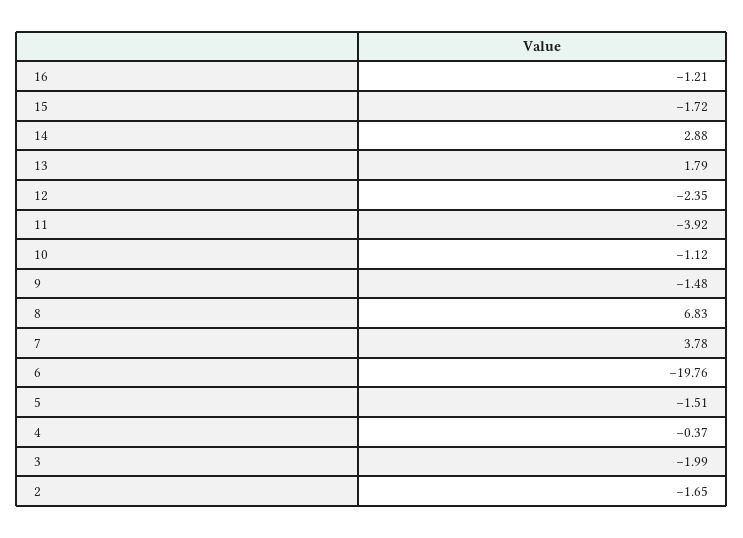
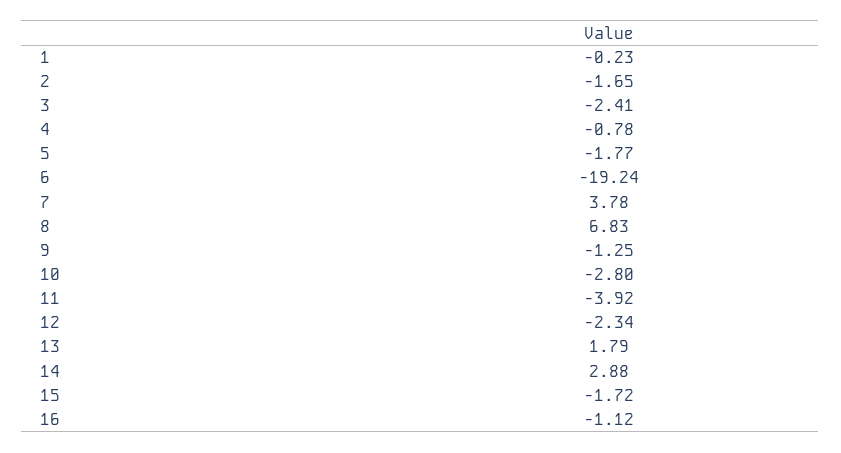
  {
-   "16": -1.21,
+   "16": -1.12,
    "15": -1.72,
    "14": 2.88,
    "13": 1.79,
-   "12": -2.35,
+   "12": -2.34,
    "11": -3.92,
-   "10": -1.12,
+   "10": -2.8,
-   "9": -1.48,
+   "9": -1.25,
    "8": 6.83,
    "7": 3.78,
-   "6": -19.76,
+   "6": -19.24,
-   "5": -1.51,
+   "5": -1.77,
-   "4": -0.37,
+   "4": -0.78,
-   "3": -1.99,
+   "3": -2.41,
-   "2": -1.65
+   "2": -1.65,
+   "1": -0.23
  }

